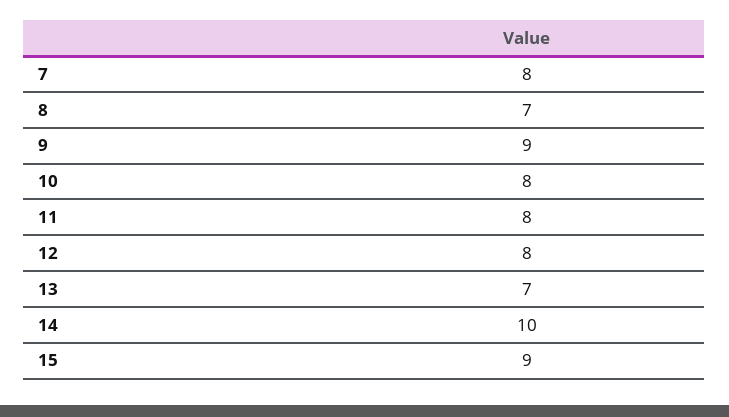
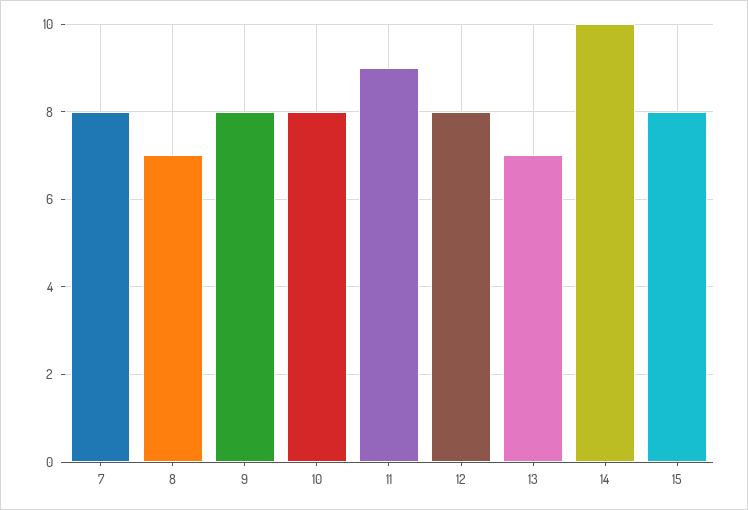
  {
    "7": 8,
    "8": 7,
-   "9": 9,
+   "9": 8,
    "10": 8,
-   "11": 8,
+   "11": 9,
    "12": 8,
    "13": 7,
    "14": 10,
-   "15": 9
+   "15": 8
  }

